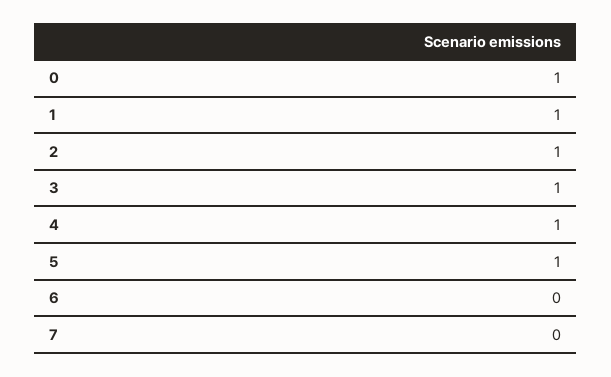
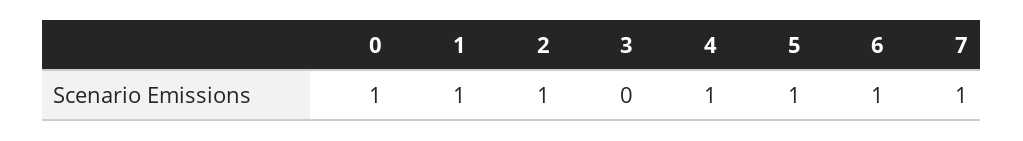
  {
    "0": 1,
    "1": 1,
    "2": 1,
-   "3": 1,
+   "3": 0,
    "4": 1,
    "5": 1,
-   "6": 0,
+   "6": 1,
-   "7": 0
+   "7": 1
  }

